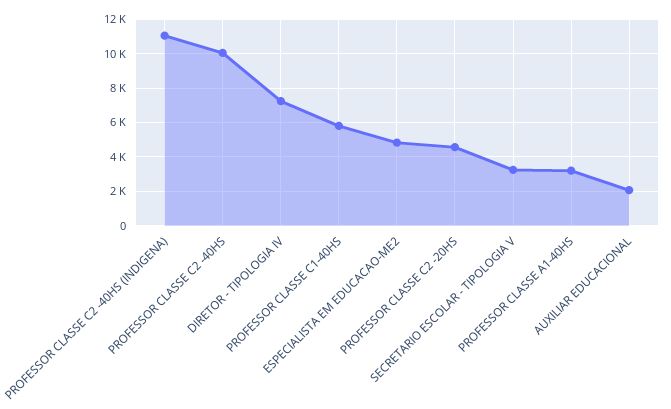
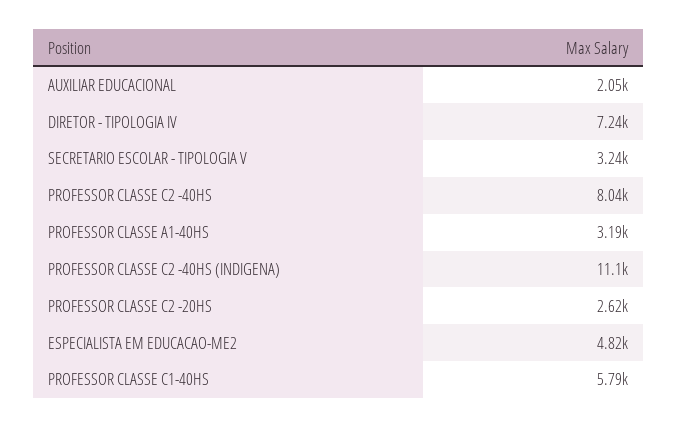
  {
    "PROFESSOR CLASSE C2 -40HS (INDIGENA)": 11100,
-   "PROFESSOR CLASSE C2 -40HS": 10000,
+   "PROFESSOR CLASSE C2 -40HS": 8040,
    "DIRETOR - TIPOLOGIA IV": 7240,
    "PROFESSOR CLASSE C1-40HS": 5790,
    "ESPECIALISTA EM EDUCACAO-ME2": 4820,
-   "PROFESSOR CLASSE C2 -20HS": 4500,
+   "PROFESSOR CLASSE C2 -20HS": 2620,
    "SECRETARIO ESCOLAR - TIPOLOGIA V": 3240,
    "PROFESSOR CLASSE A1-40HS": 3190,
    "AUXILIAR EDUCACIONAL": 2050
  }

